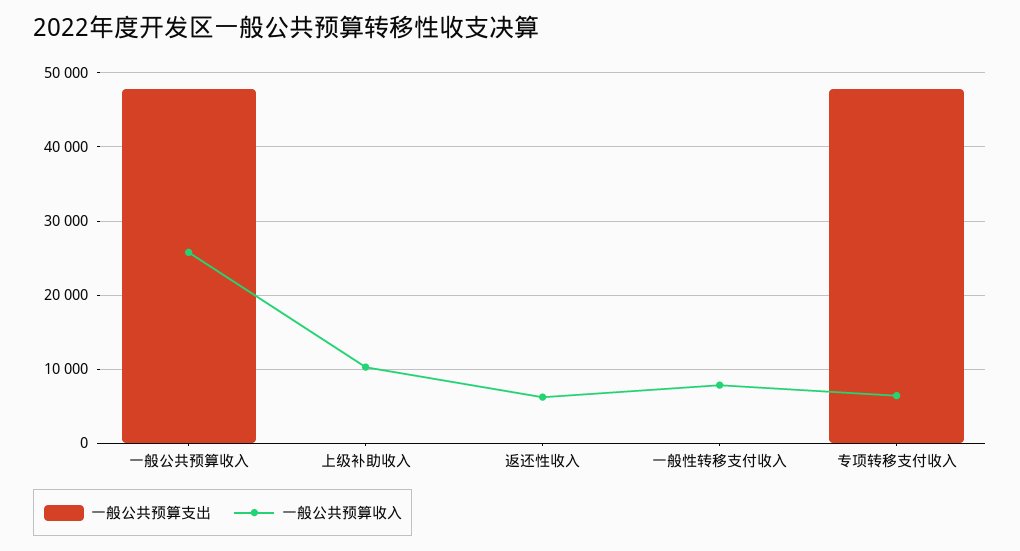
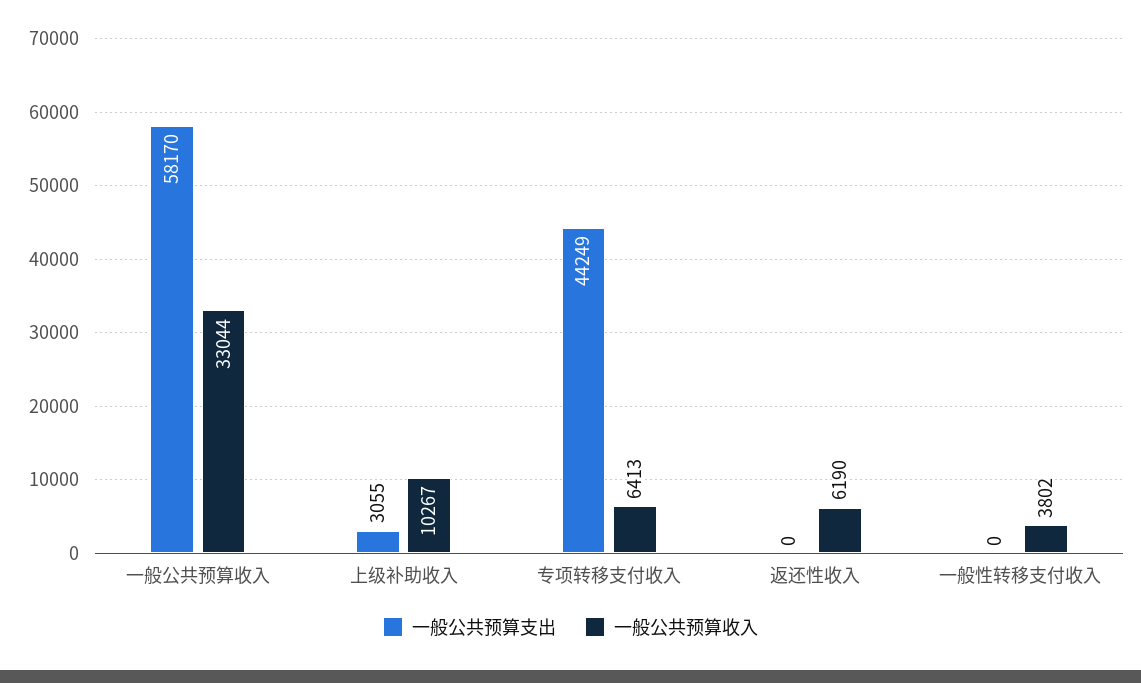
  {
    "一般公共预算支出": {
-     "一般公共预算收入": 48000,
+     "一般公共预算收入": 58170,
-     "上级补助收入": 0,
+     "上级补助收入": 3055,
      "返还性收入": 0,
      "一般性转移支付收入": 0,
-     "专项转移支付收入": 48000
+     "专项转移支付收入": 44249
    },
    "一般公共预算收入": {
-     "一般公共预算收入": 26000,
+     "一般公共预算收入": 33044,
      "上级补助收入": 10267,
      "返还性收入": 6190,
-     "一般性转移支付收入": 8000,
+     "一般性转移支付收入": 3802,
      "专项转移支付收入": 6413
    }
  }

